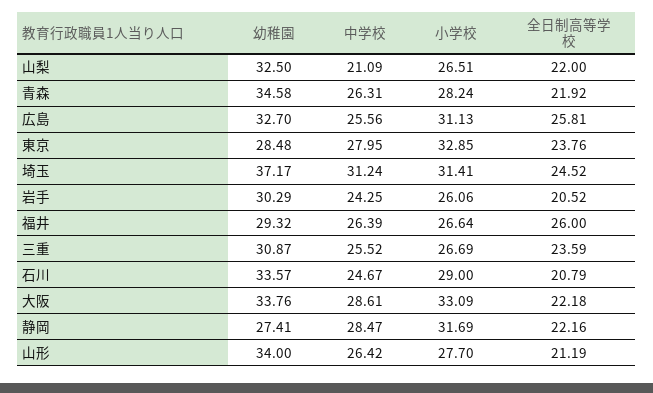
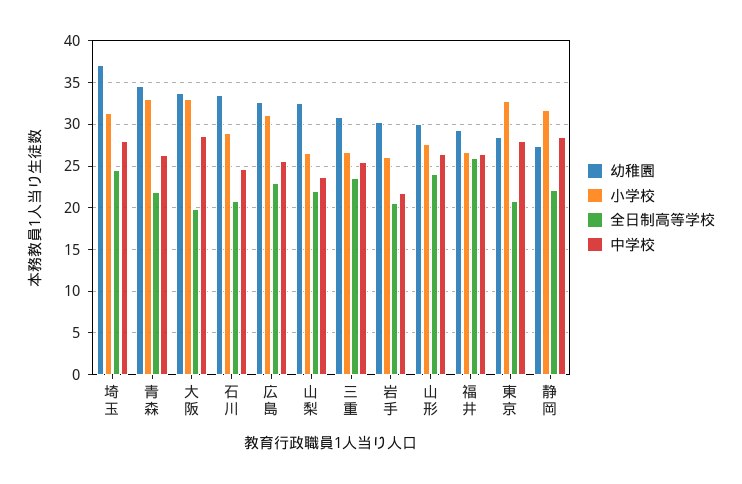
  {
    "幼稚園": {
      "山梨": 32.5,
      "青森": 34.58,
      "広島": 32.7,
      "東京": 28.48,
      "埼玉": 37.17,
      "岩手": 30.29,
      "福井": 29.32,
      "三重": 30.87,
      "石川": 33.57,
      "大阪": 33.76,
      "静岡": 27.41,
-     "山形": 34
+     "山形": 30
    },
    "中学校": {
-     "山梨": 21.09,
+     "山梨": 24,
      "青森": 26.31,
      "広島": 25.56,
      "東京": 27.95,
-     "埼玉": 31.24,
+     "埼玉": 28,
-     "岩手": 24.25,
+     "岩手": 22,
      "福井": 26.39,
      "三重": 25.52,
      "石川": 24.67,
      "大阪": 28.61,
      "静岡": 28.47,
      "山形": 26.42
    },
    "小学校": {
      "山梨": 26.51,
-     "青森": 28.24,
+     "青森": 33,
      "広島": 31.13,
      "東京": 32.85,
      "埼玉": 31.41,
      "岩手": 26.06,
      "福井": 26.64,
      "三重": 26.69,
      "石川": 29,
      "大阪": 33.09,
      "静岡": 31.69,
      "山形": 27.7
    },
    "全日制高等学校": {
      "山梨": 22,
      "青森": 21.92,
-     "広島": 25.81,
+     "広島": 23,
-     "東京": 23.76,
+     "東京": 21,
      "埼玉": 24.52,
      "岩手": 20.52,
      "福井": 26,
      "三重": 23.59,
      "石川": 20.79,
-     "大阪": 22.18,
+     "大阪": 20,
      "静岡": 22.16,
-     "山形": 21.19
+     "山形": 24
    }
  }

